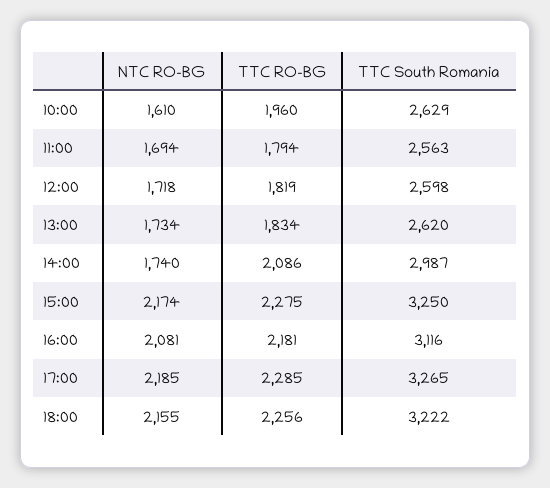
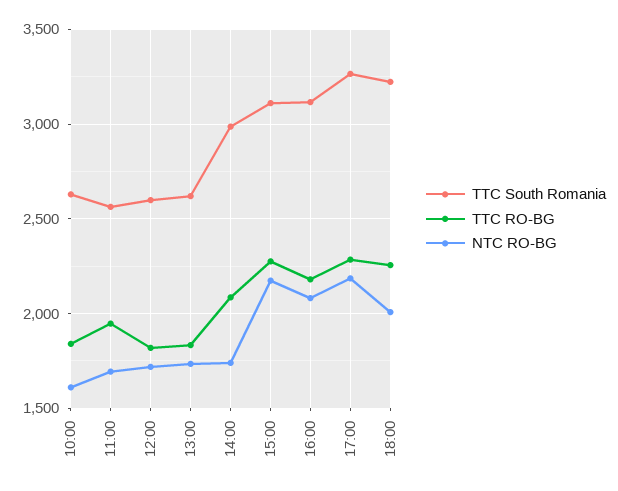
  {
    "NTC RO-BG": {
      "10:00": 1610,
      "11:00": 1694,
      "12:00": 1718,
      "13:00": 1734,
      "14:00": 1740,
      "15:00": 2174,
      "16:00": 2081,
      "17:00": 2185,
-     "18:00": 2155
+     "18:00": 2000
    },
    "TTC RO-BG": {
-     "10:00": 1960,
+     "10:00": 1850,
-     "11:00": 1794,
+     "11:00": 1950,
      "12:00": 1819,
      "13:00": 1834,
      "14:00": 2086,
      "15:00": 2275,
      "16:00": 2181,
      "17:00": 2285,
      "18:00": 2256
    },
    "TTC South Romania": {
      "10:00": 2629,
      "11:00": 2563,
      "12:00": 2598,
      "13:00": 2620,
      "14:00": 2987,
-     "15:00": 3250,
+     "15:00": 3100,
      "16:00": 3116,
      "17:00": 3265,
      "18:00": 3222
    }
  }

